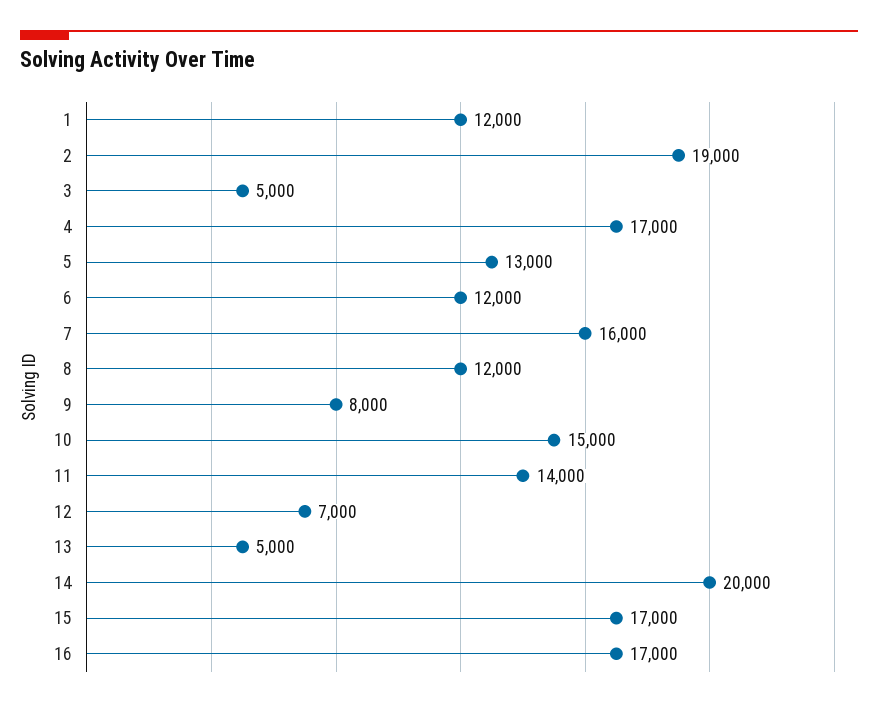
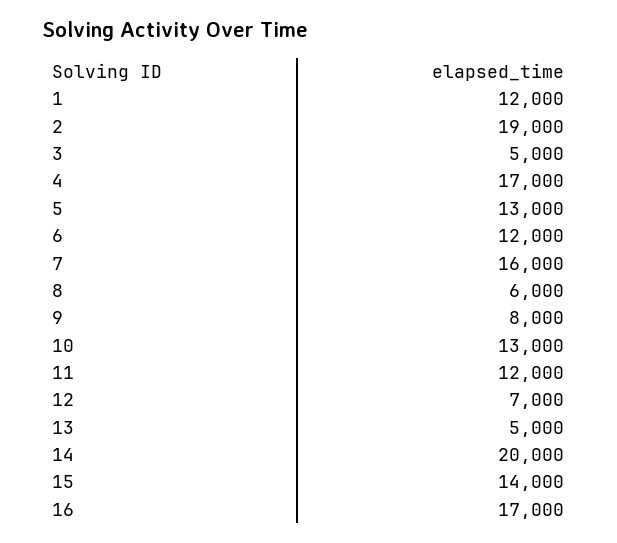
  {
    "1": 12000,
    "2": 19000,
    "3": 5000,
    "4": 17000,
    "5": 13000,
    "6": 12000,
    "7": 16000,
-   "8": 12000,
+   "8": 6000,
    "9": 8000,
-   "10": 15000,
+   "10": 13000,
-   "11": 14000,
+   "11": 12000,
    "12": 7000,
    "13": 5000,
    "14": 20000,
-   "15": 17000,
+   "15": 14000,
    "16": 17000
  }

